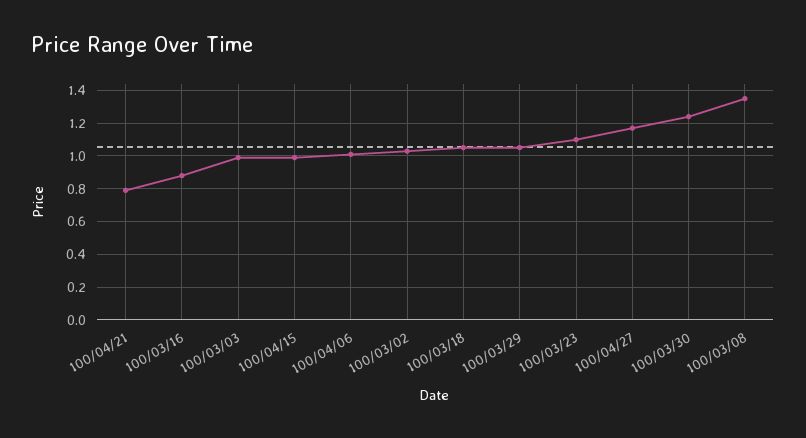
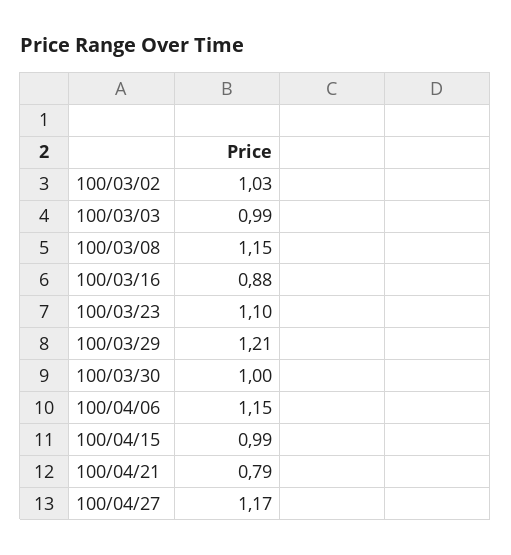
  {
    "100/04/21": 0.79,
    "100/03/16": 0.88,
    "100/03/03": 0.99,
    "100/04/15": 0.99,
-   "100/04/06": 1,
+   "100/04/06": 1.15,
    "100/03/02": 1.03,
-   "100/03/18": 1.05,
-   "100/03/29": 1.05,
+   "100/03/29": 1.21,
    "100/03/23": 1.1,
    "100/04/27": 1.17,
-   "100/03/30": 1.25,
+   "100/03/30": 1,
-   "100/03/08": 1.35
+   "100/03/08": 1.15
  }

